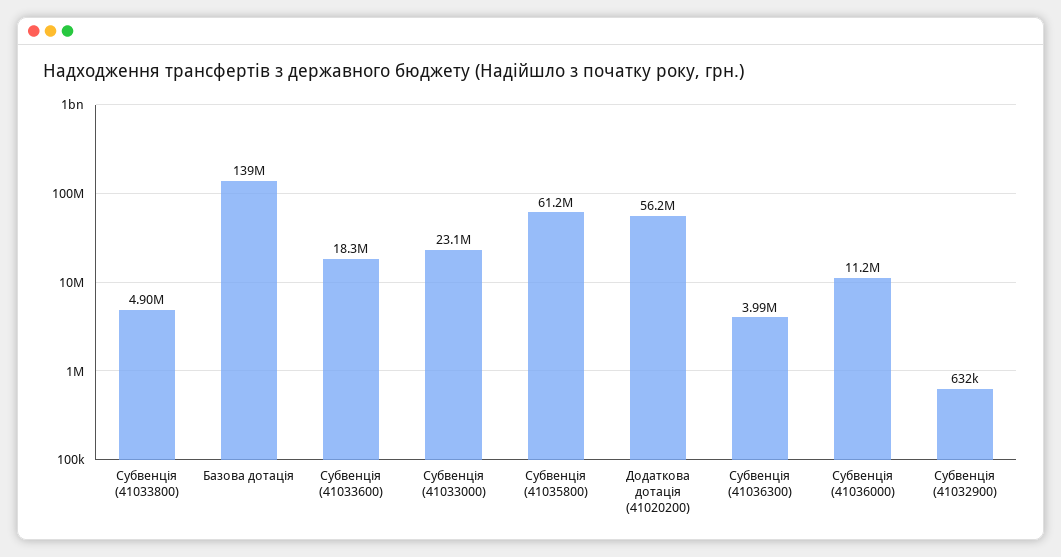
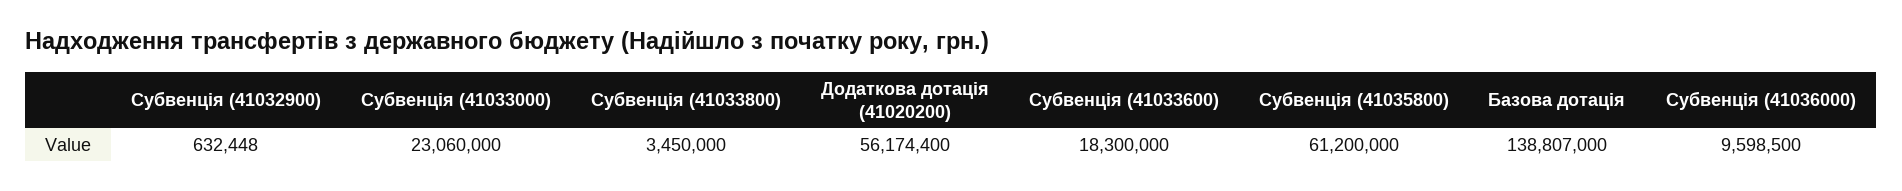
  {
-   "Субвенція (41033800)": 4900000,
+   "Субвенція (41033800)": 3450000,
    "Базова дотація": 138807000,
    "Субвенція (41033600)": 18300000,
    "Субвенція (41033000)": 23060000,
    "Субвенція (41035800)": 61200000,
    "Додаткова дотація (41020200)": 56174400,
-   "Субвенція (41036300)": 3990000,
-   "Субвенція (41036000)": 11200000,
+   "Субвенція (41036000)": 9598500,
    "Субвенція (41032900)": 632448
  }

